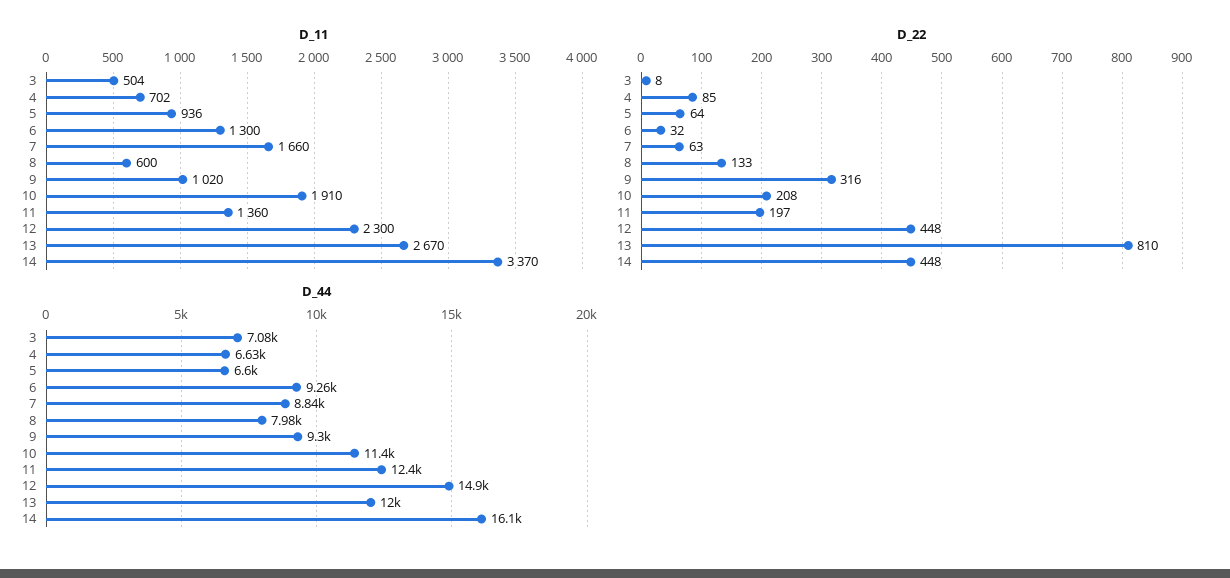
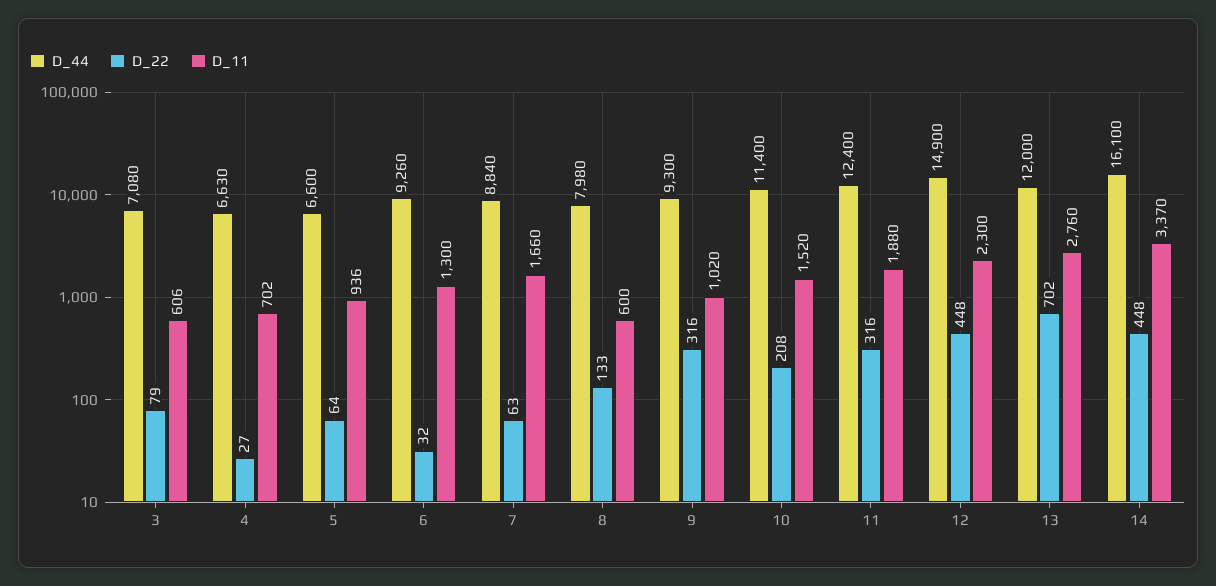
  {
    "D_11": {
-     "3": 504,
+     "3": 606,
      "4": 702,
      "5": 936,
      "6": 1300,
      "7": 1660,
      "8": 600,
      "9": 1020,
-     "10": 1910,
+     "10": 1520,
-     "11": 1360,
+     "11": 1880,
      "12": 2300,
-     "13": 2670,
+     "13": 2760,
      "14": 3370
    },
    "D_22": {
-     "3": 8,
+     "3": 79,
-     "4": 85,
+     "4": 27,
      "5": 64,
      "6": 32,
      "7": 63,
      "8": 133,
      "9": 316,
      "10": 208,
-     "11": 197,
+     "11": 316,
      "12": 448,
-     "13": 810,
+     "13": 702,
      "14": 448
    },
    "D_44": {
      "3": 7080,
      "4": 6630,
      "5": 6600,
      "6": 9260,
      "7": 8840,
      "8": 7980,
      "9": 9300,
      "10": 11400,
      "11": 12400,
      "12": 14900,
      "13": 12000,
      "14": 16100
    }
  }

